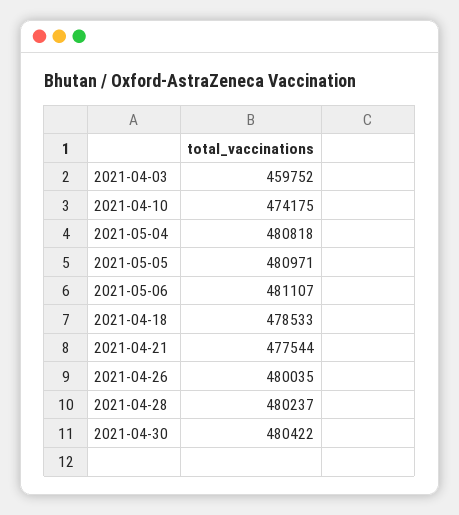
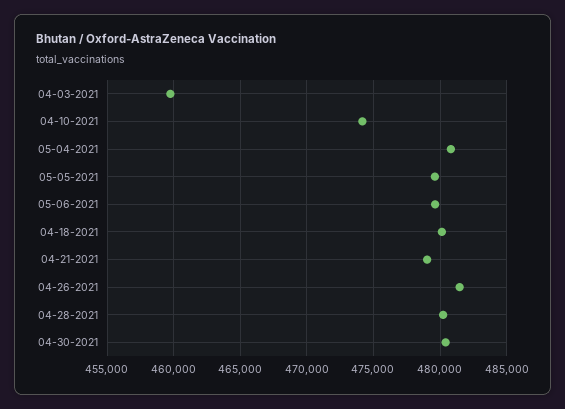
  {
    "2021-04-03": 459752,
    "2021-04-10": 474175,
    "2021-05-04": 480818,
-   "2021-05-05": 480971,
+   "2021-05-05": 479500,
-   "2021-05-06": 481107,
+   "2021-05-06": 479500,
-   "2021-04-18": 478533,
+   "2021-04-18": 480000,
-   "2021-04-21": 477544,
+   "2021-04-21": 479000,
-   "2021-04-26": 480035,
+   "2021-04-26": 481500,
    "2021-04-28": 480237,
    "2021-04-30": 480422
  }

